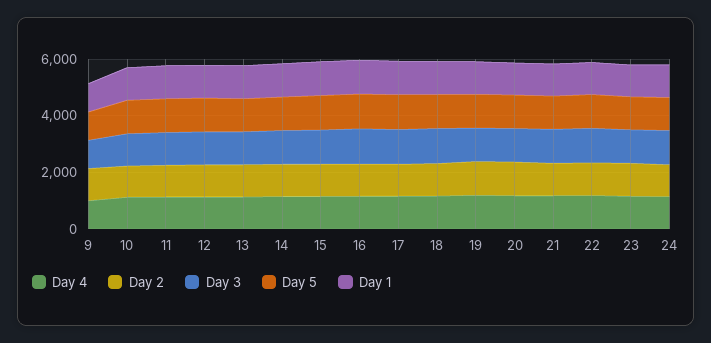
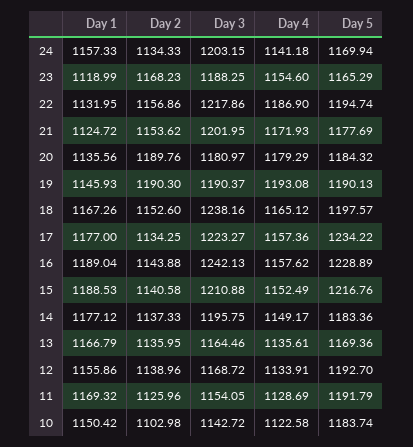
  {
    "Day 4": {
-     "9": 1000,
      "10": 1122.58,
      "11": 1128.69,
      "12": 1133.91,
      "13": 1135.61,
      "14": 1149.17,
      "15": 1152.49,
      "16": 1157.62,
      "17": 1157.36,
      "18": 1165.12,
      "19": 1193.08,
      "20": 1179.29,
      "21": 1171.93,
      "22": 1186.9,
      "23": 1154.6,
      "24": 1141.18
    },
    "Day 2": {
-     "9": 1000,
      "10": 1102.98,
      "11": 1125.96,
      "12": 1138.96,
      "13": 1135.95,
      "14": 1137.33,
      "15": 1140.58,
      "16": 1143.88,
      "17": 1134.25,
      "18": 1152.6,
      "19": 1190.3,
      "20": 1189.76,
      "21": 1153.62,
      "22": 1156.86,
      "23": 1168.23,
      "24": 1134.33
    },
    "Day 3": {
-     "9": 1000,
      "10": 1142.72,
      "11": 1154.05,
      "12": 1168.72,
      "13": 1164.46,
      "14": 1195.75,
      "15": 1210.88,
      "16": 1242.13,
      "17": 1223.27,
      "18": 1238.16,
      "19": 1190.37,
      "20": 1180.97,
      "21": 1201.95,
      "22": 1217.86,
      "23": 1188.25,
      "24": 1203.15
    },
    "Day 5": {
-     "9": 1000,
      "10": 1183.74,
      "11": 1191.79,
      "12": 1192.7,
      "13": 1169.36,
      "14": 1183.36,
      "15": 1216.76,
      "16": 1228.89,
      "17": 1234.22,
      "18": 1197.57,
      "19": 1190.13,
      "20": 1184.32,
      "21": 1177.69,
      "22": 1194.74,
      "23": 1165.29,
      "24": 1169.94
    },
    "Day 1": {
-     "9": 1000,
      "10": 1150.42,
      "11": 1169.32,
      "12": 1155.86,
      "13": 1166.79,
      "14": 1177.12,
      "15": 1188.53,
      "16": 1189.04,
      "17": 1177,
      "18": 1167.26,
      "19": 1145.93,
      "20": 1135.56,
      "21": 1124.72,
      "22": 1131.95,
      "23": 1118.99,
      "24": 1157.33
    }
  }

